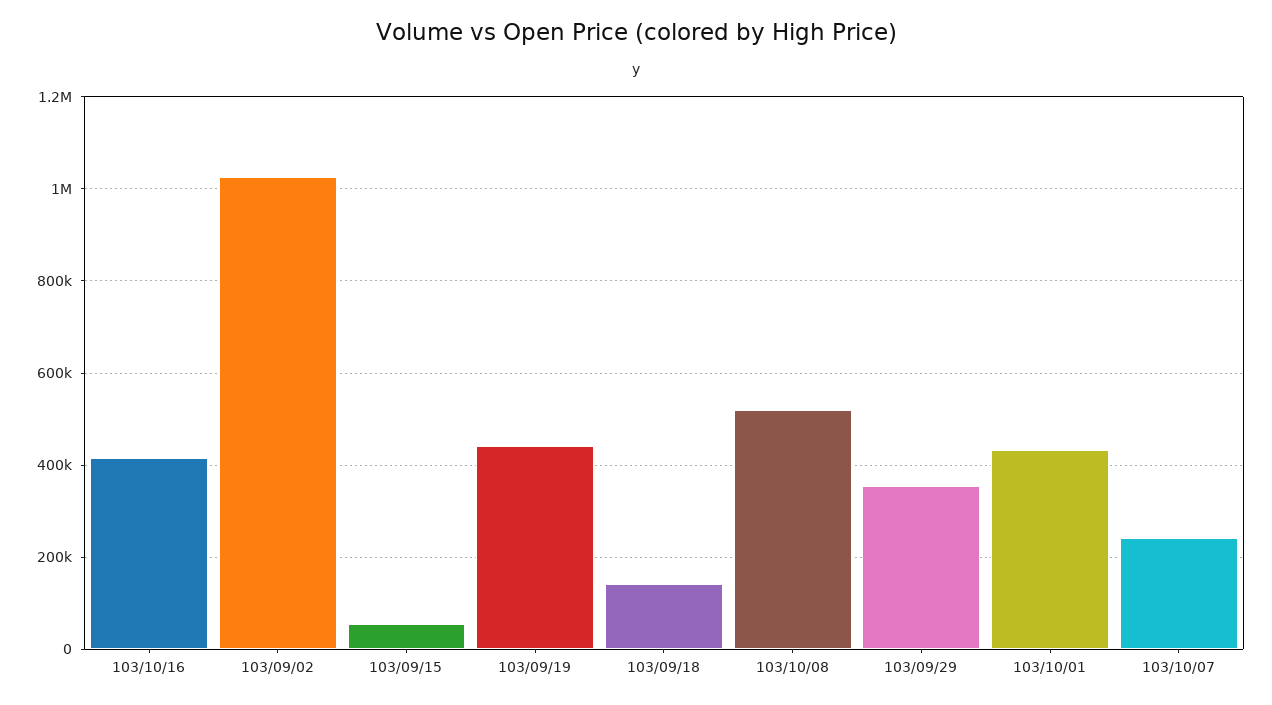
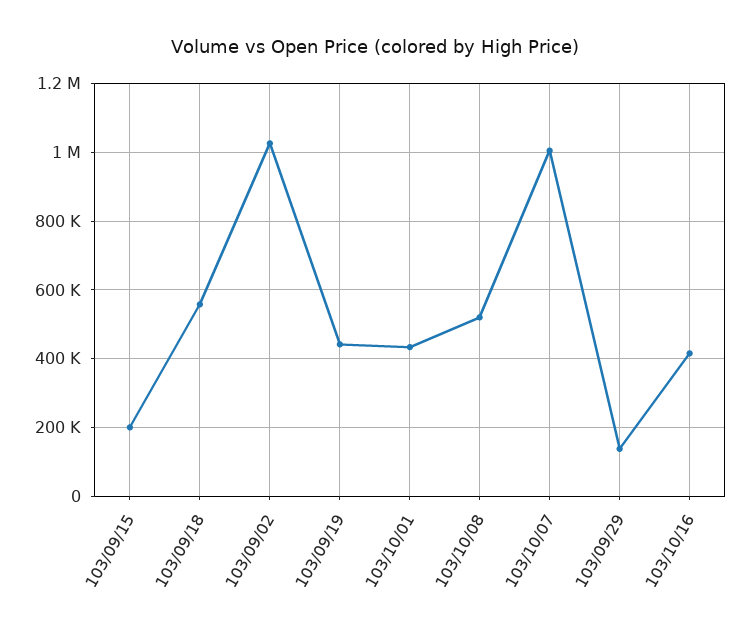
  {
    "103/10/16": 420000,
    "103/09/02": 1020000,
-   "103/09/15": 60000,
+   "103/09/15": 200000,
    "103/09/19": 440000,
-   "103/09/18": 140000,
+   "103/09/18": 560000,
    "103/10/08": 520000,
-   "103/09/29": 360000,
+   "103/09/29": 140000,
    "103/10/01": 440000,
-   "103/10/07": 240000
+   "103/10/07": 1000000
  }

